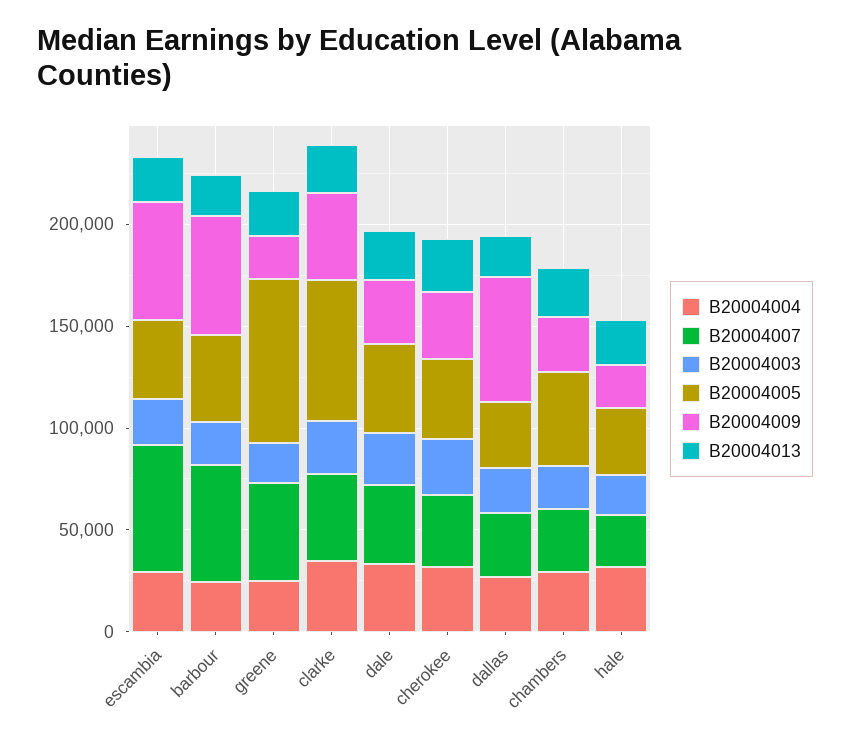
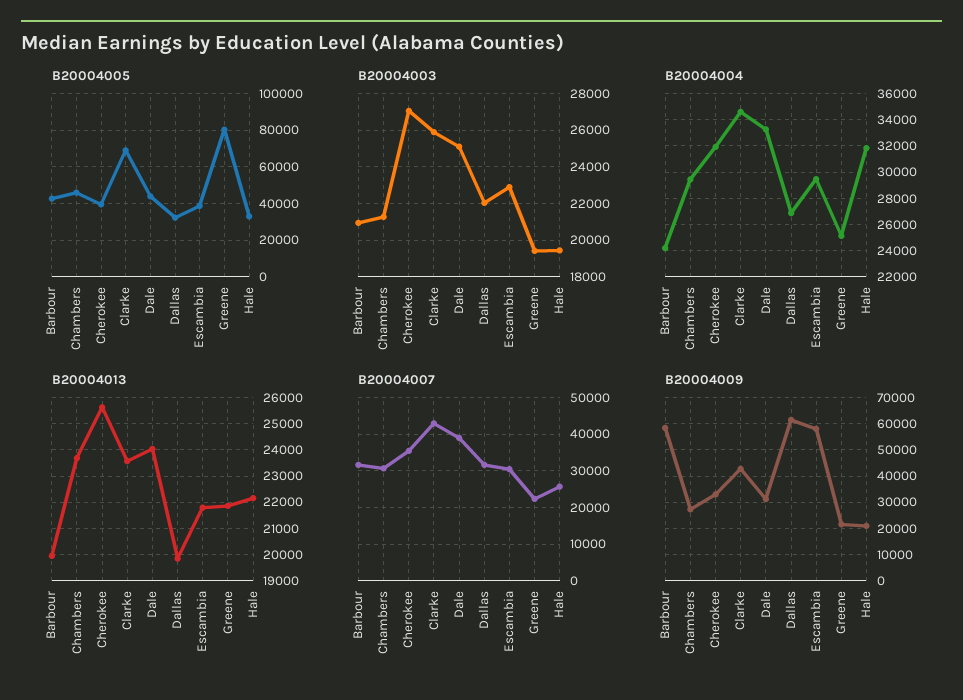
  {
    "B20004004": {
      "escambia": 29500,
      "barbour": 24000,
      "greene": 25000,
      "clarke": 34500,
      "dale": 33500,
      "cherokee": 32000,
      "dallas": 27000,
      "chambers": 29500,
      "hale": 32000
    },
    "B20004007": {
-     "escambia": 60000,
+     "escambia": 30000,
-     "barbour": 60000,
+     "barbour": 32000,
-     "greene": 50000,
+     "greene": 22000,
      "clarke": 42000,
      "dale": 40000,
      "cherokee": 36000,
      "dallas": 32000,
      "chambers": 30000,
      "hale": 26000
    },
    "B20004003": {
      "escambia": 23000,
      "barbour": 21000,
      "greene": 19500,
      "clarke": 26000,
      "dale": 25000,
      "cherokee": 27000,
      "dallas": 22000,
      "chambers": 21500,
      "hale": 19500
    },
    "B20004005": {
      "escambia": 40000,
      "barbour": 45000,
      "greene": 80000,
      "clarke": 70000,
      "dale": 45000,
      "cherokee": 40000,
      "dallas": 30000,
      "chambers": 45000,
      "hale": 35000
    },
    "B20004009": {
      "escambia": 57500,
      "barbour": 57500,
      "greene": 22500,
      "clarke": 42500,
      "dale": 30000,
      "cherokee": 32500,
      "dallas": 62500,
      "chambers": 27500,
      "hale": 20000
    },
    "B20004013": {
      "escambia": 21750,
      "barbour": 20000,
      "greene": 21750,
      "clarke": 23500,
      "dale": 24000,
      "cherokee": 25500,
      "dallas": 19750,
      "chambers": 23750,
      "hale": 22250
    }
  }

